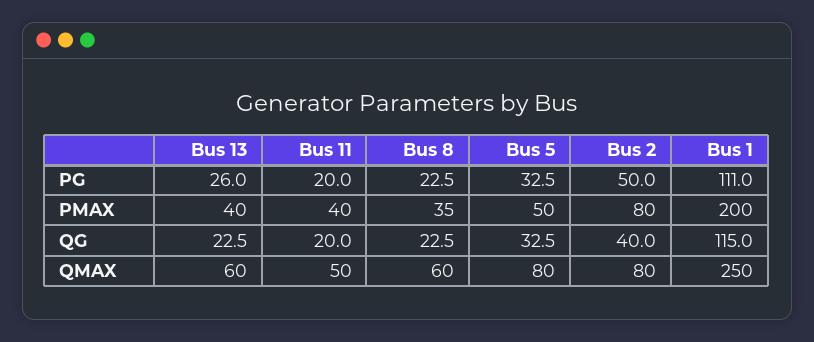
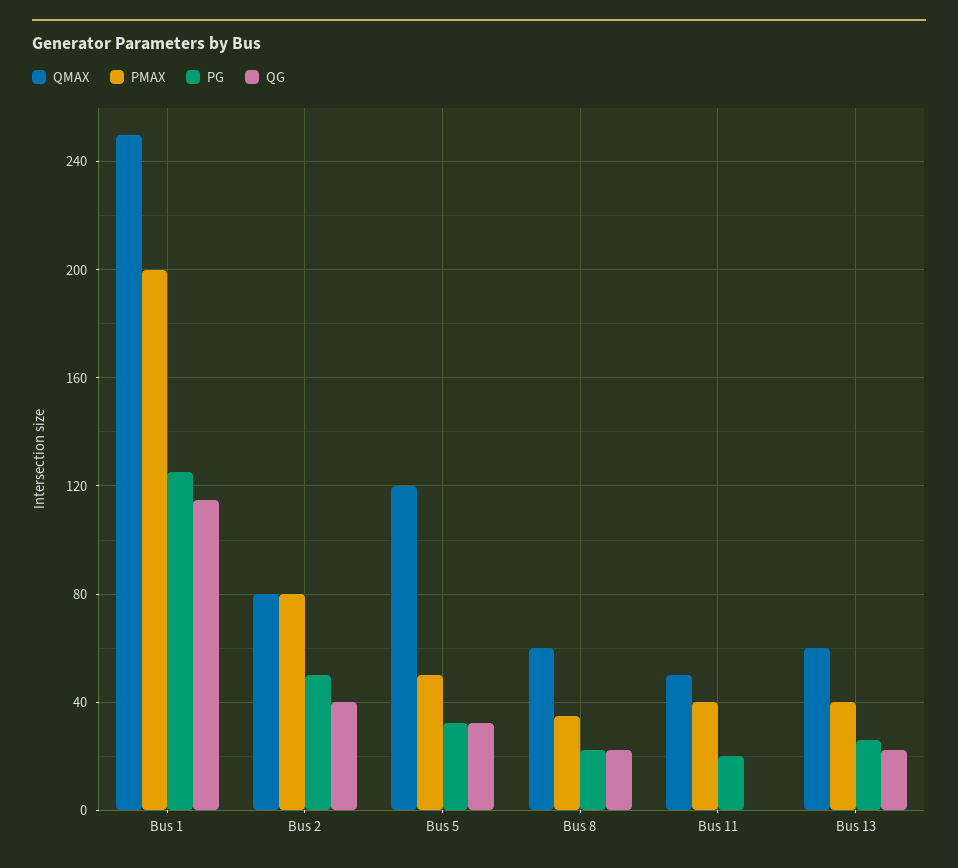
  {
    "PG": {
      "Bus 13": 26,
      "Bus 11": 20,
      "Bus 8": 22.5,
      "Bus 5": 32.5,
      "Bus 2": 50,
-     "Bus 1": 111
+     "Bus 1": 125
    },
    "PMAX": {
      "Bus 13": 40,
      "Bus 11": 40,
      "Bus 8": 35,
      "Bus 5": 50,
      "Bus 2": 80,
      "Bus 1": 200
    },
    "QG": {
      "Bus 13": 22.5,
-     "Bus 11": 20,
+     "Bus 11": 0,
      "Bus 8": 22.5,
      "Bus 5": 32.5,
      "Bus 2": 40,
      "Bus 1": 115
    },
    "QMAX": {
      "Bus 13": 60,
      "Bus 11": 50,
      "Bus 8": 60,
-     "Bus 5": 80,
+     "Bus 5": 120,
      "Bus 2": 80,
      "Bus 1": 250
    }
  }

